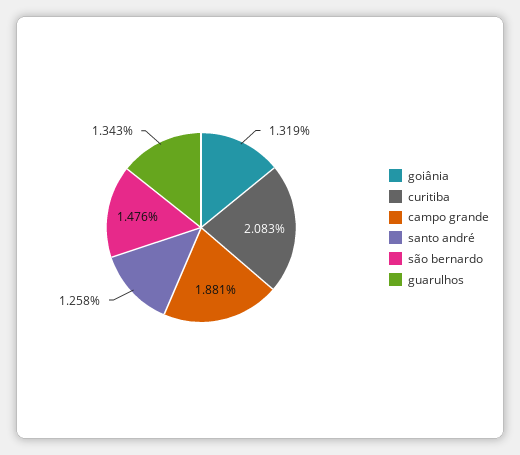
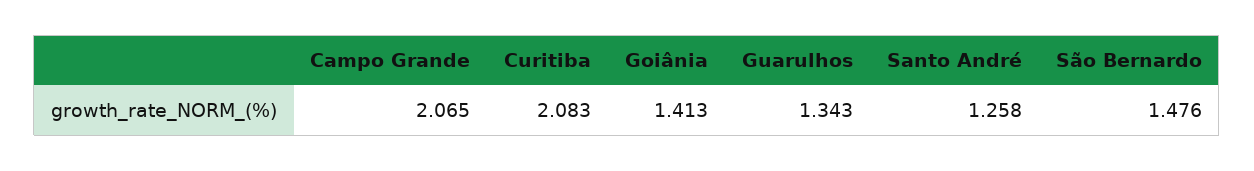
  {
-   "goiânia": 1.319,
+   "goiânia": 1.413,
    "curitiba": 2.083,
-   "campo grande": 1.881,
+   "campo grande": 2.065,
    "santo andré": 1.258,
    "são bernardo": 1.476,
    "guarulhos": 1.343
  }

